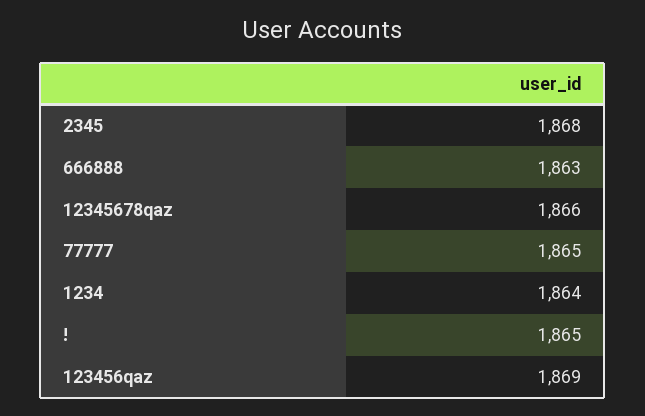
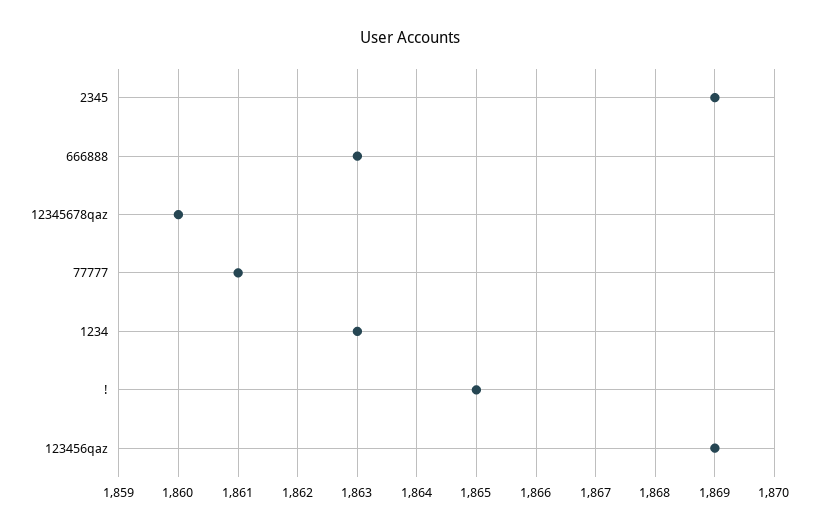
  {
-   "2345": 1868,
+   "2345": 1869,
    "666888": 1863,
-   "12345678qaz": 1866,
+   "12345678qaz": 1860,
-   "77777": 1865,
+   "77777": 1861,
-   "1234": 1864,
+   "1234": 1863,
    "!": 1865,
    "123456qaz": 1869
  }

